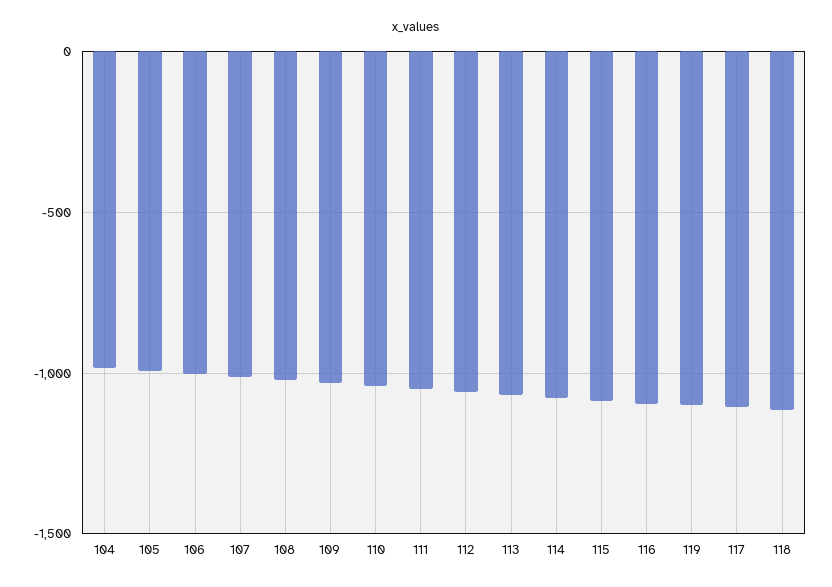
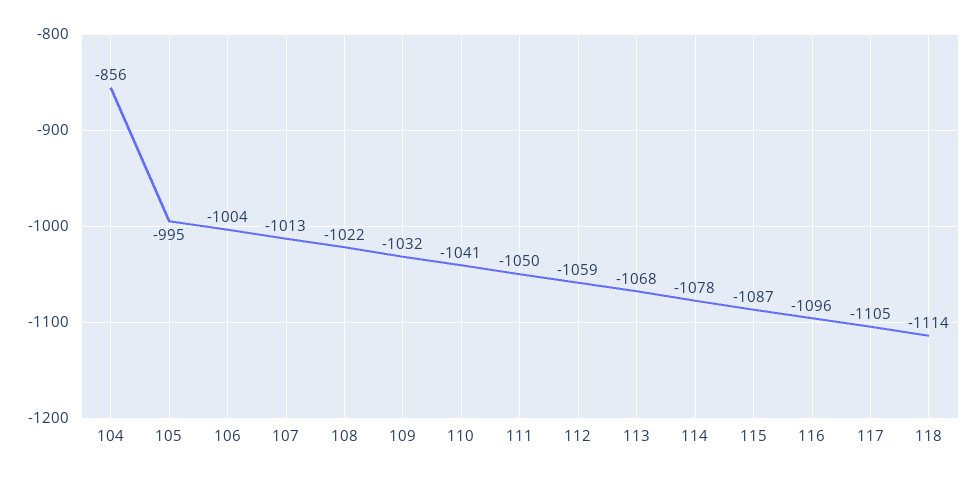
  {
-   "104": -1000,
+   "104": -856,
    "105": -995,
    "106": -1004,
    "107": -1013,
    "108": -1022,
    "109": -1032,
    "110": -1041,
    "111": -1050,
    "112": -1059,
    "113": -1068,
    "114": -1078,
    "115": -1087,
    "116": -1096,
-   "119": -1100,
    "117": -1105,
    "118": -1114
  }

